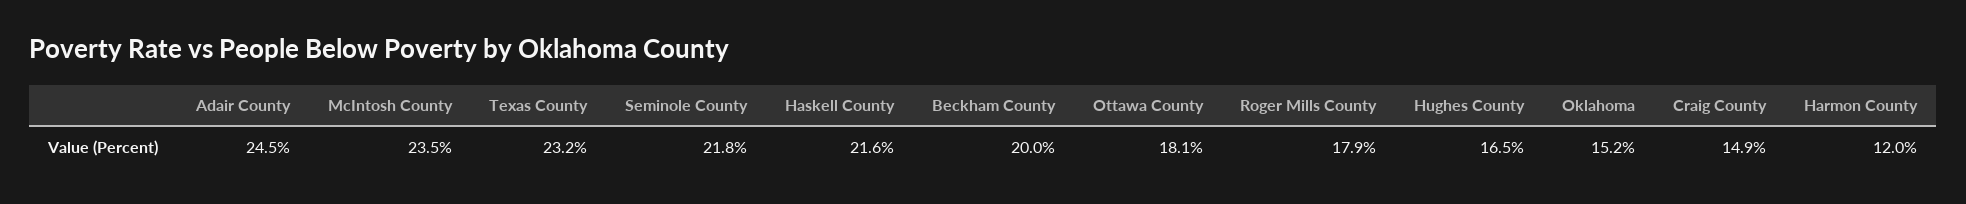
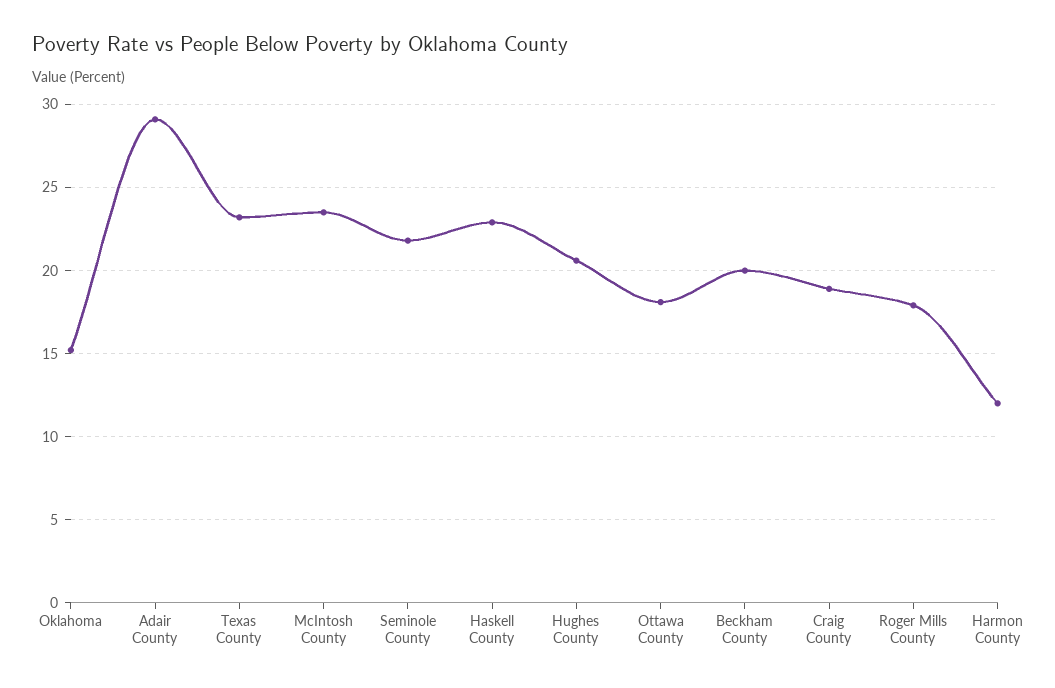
  {
-   "Adair County": 24.5,
+   "Adair County": 29,
    "McIntosh County": 23.5,
    "Texas County": 23.2,
    "Seminole County": 21.8,
-   "Haskell County": 21.6,
+   "Haskell County": 23,
    "Beckham County": 20,
    "Ottawa County": 18.1,
    "Roger Mills County": 17.9,
-   "Hughes County": 16.5,
+   "Hughes County": 20.5,
    "Oklahoma": 15.2,
-   "Craig County": 14.9,
+   "Craig County": 19,
    "Harmon County": 12
  }

